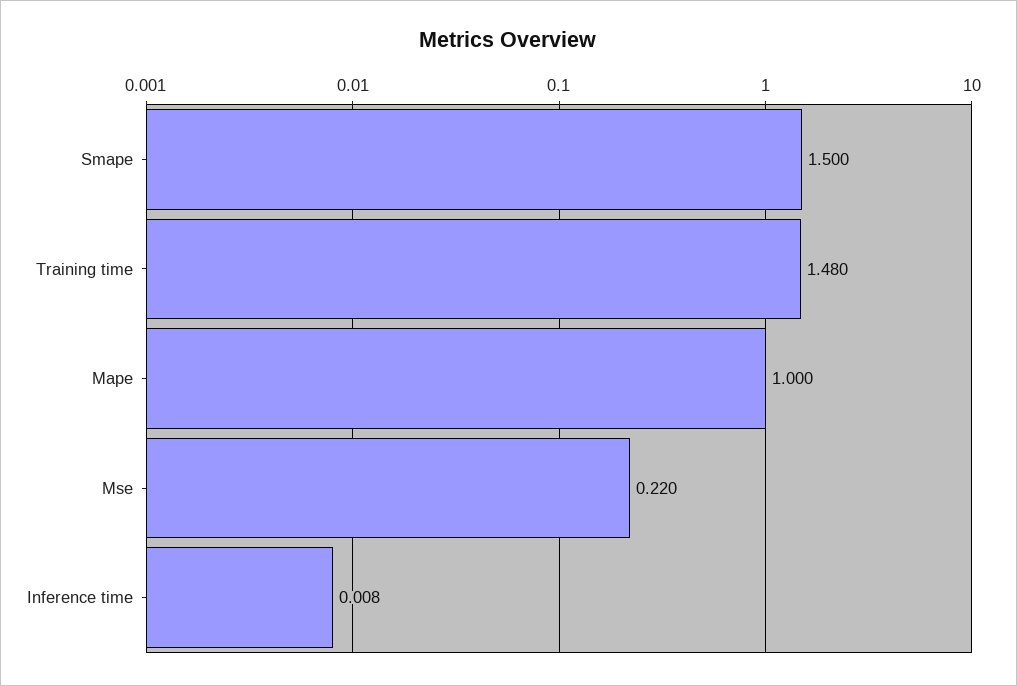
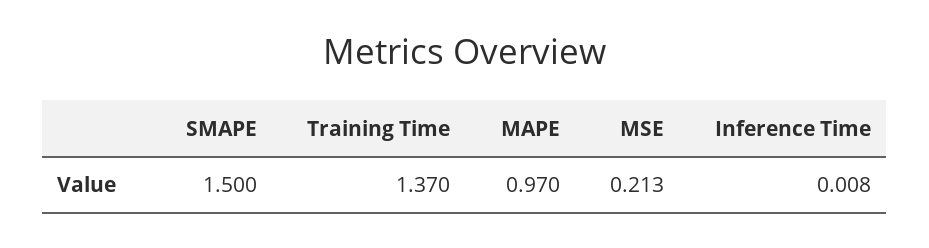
  {
    "Smape": 1.5,
-   "Training time": 1.48,
+   "Training time": 1.37,
-   "Mape": 1,
+   "Mape": 0.97,
-   "Mse": 0.22,
+   "Mse": 0.213,
    "Inference time": 0.008
  }

